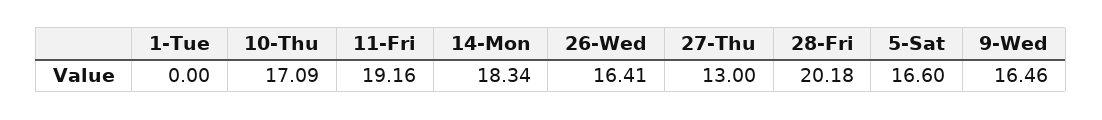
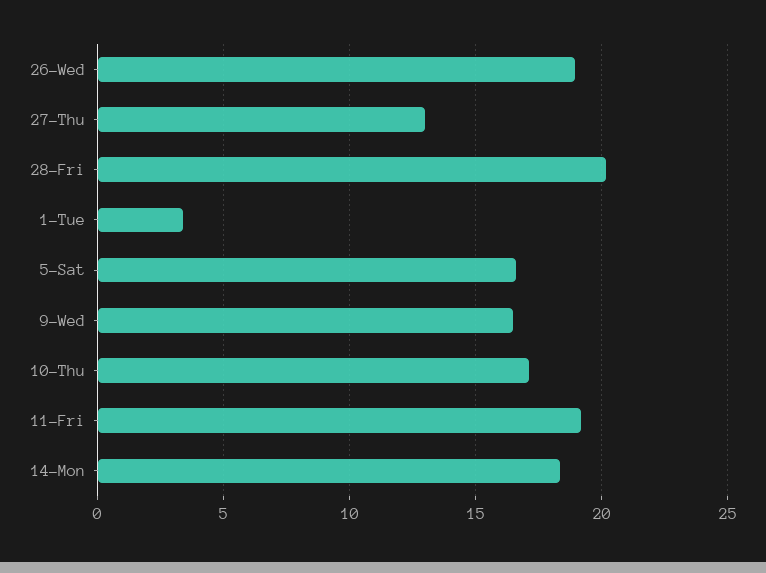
  {
-   "1-Tue": 0,
+   "1-Tue": 3.5,
    "10-Thu": 17.09,
    "11-Fri": 19.16,
    "14-Mon": 18.34,
-   "26-Wed": 16.41,
+   "26-Wed": 19,
    "27-Thu": 13,
    "28-Fri": 20.18,
    "5-Sat": 16.6,
    "9-Wed": 16.46
  }

